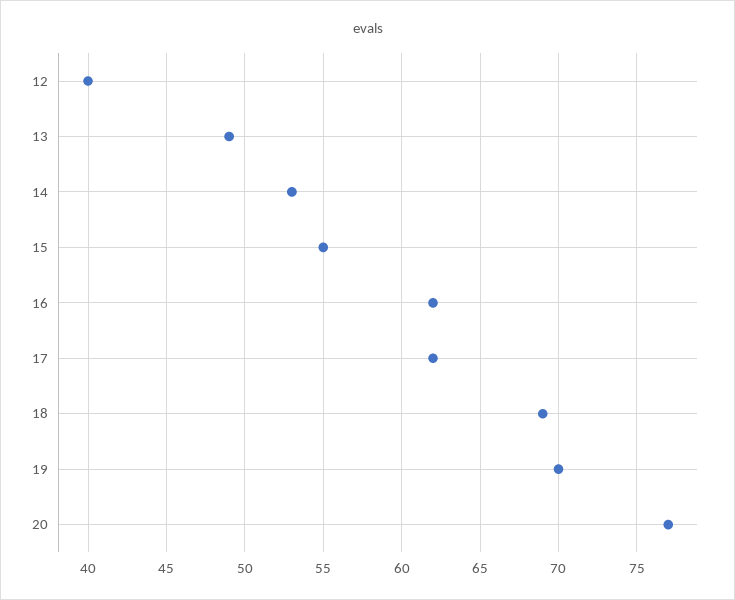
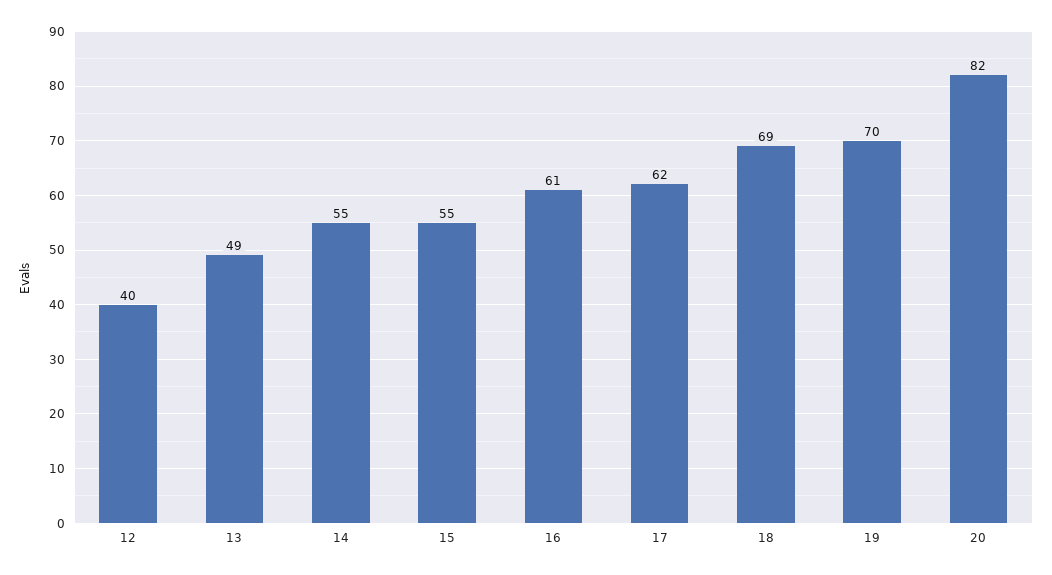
  {
    "12": 40,
    "13": 49,
-   "14": 53,
+   "14": 55,
    "15": 55,
-   "16": 62,
+   "16": 61,
    "17": 62,
    "18": 69,
    "19": 70,
-   "20": 77
+   "20": 82
  }

